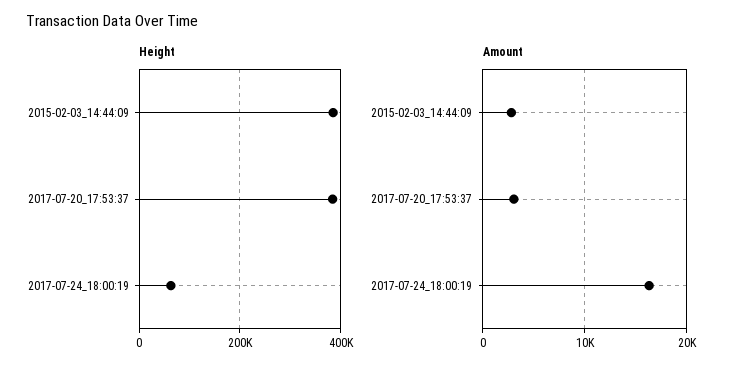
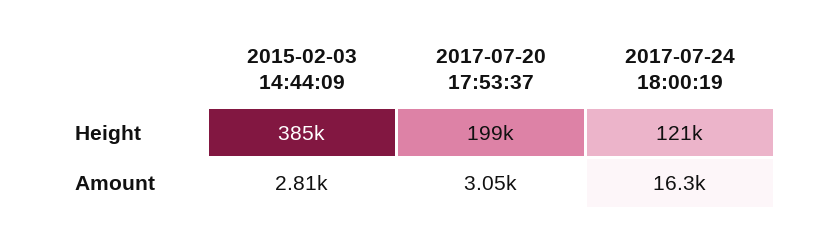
  {
    "Height": {
      "2015-02-03_14:44:09": 385000,
-     "2017-07-20_17:53:37": 380000,
+     "2017-07-20_17:53:37": 199000,
-     "2017-07-24_18:00:19": 60000
+     "2017-07-24_18:00:19": 121000
    },
    "Amount": {
      "2015-02-03_14:44:09": 2810,
      "2017-07-20_17:53:37": 3050,
      "2017-07-24_18:00:19": 16300
    }
  }

